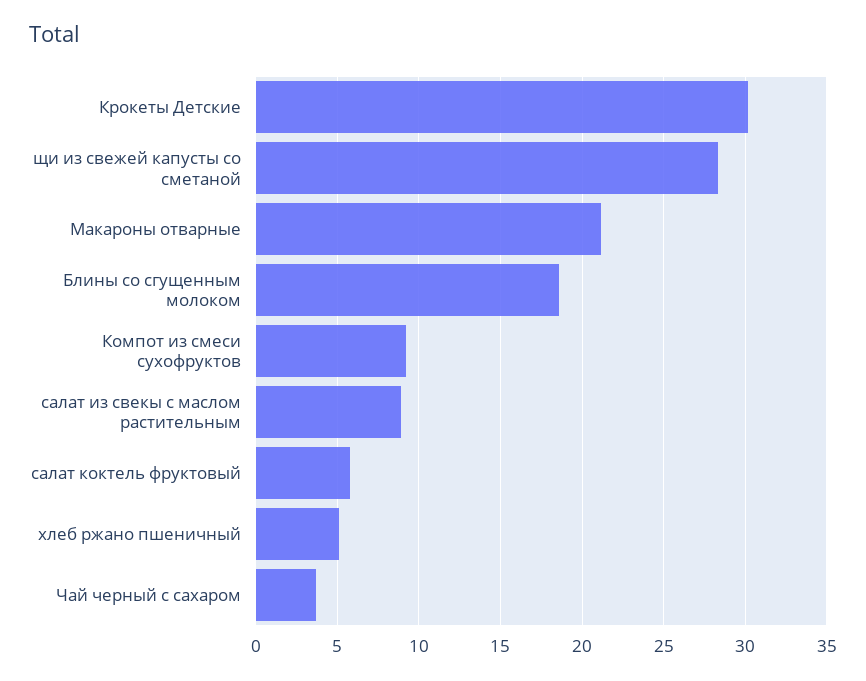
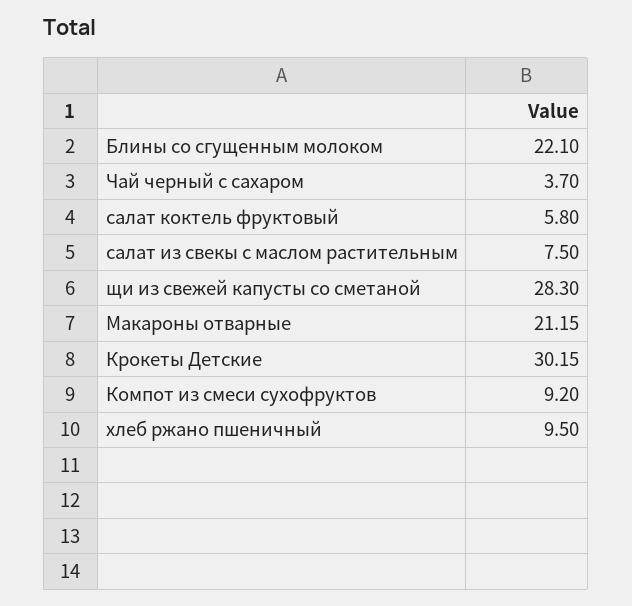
  {
    "Крокеты Детские": 30.15,
    "щи из свежей капусты со сметаной": 28.3,
    "Макароны отварные": 21.15,
-   "Блины со сгущенным молоком": 18.5,
+   "Блины со сгущенным молоком": 22.1,
    "Компот из смеси сухофруктов": 9.2,
-   "салат из свекы с маслом растительным": 9,
+   "салат из свекы с маслом растительным": 7.5,
    "салат коктель фруктовый": 5.8,
-   "хлеб ржано пшеничный": 5,
+   "хлеб ржано пшеничный": 9.5,
    "Чай черный с сахаром": 3.7
  }

